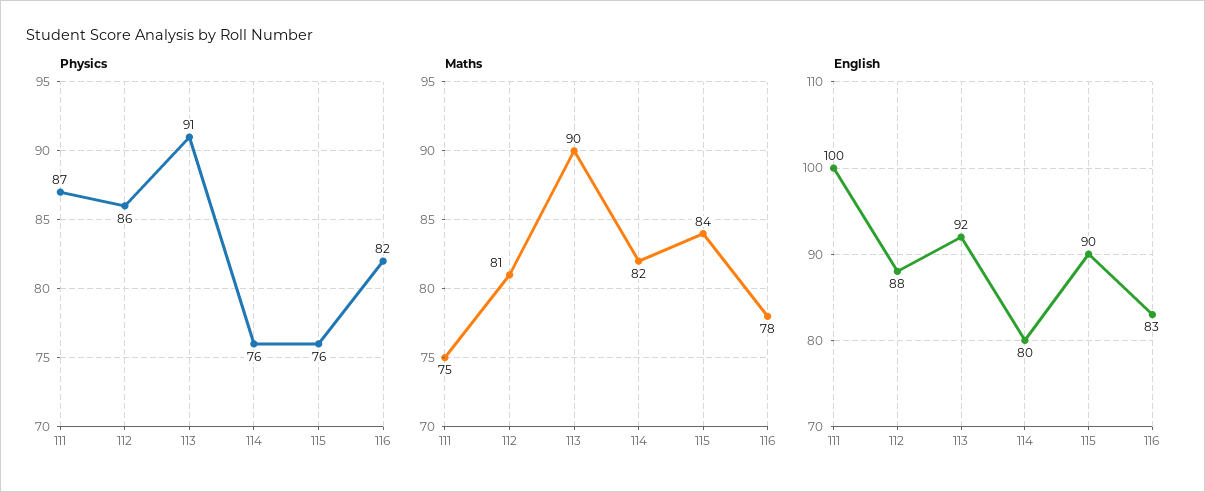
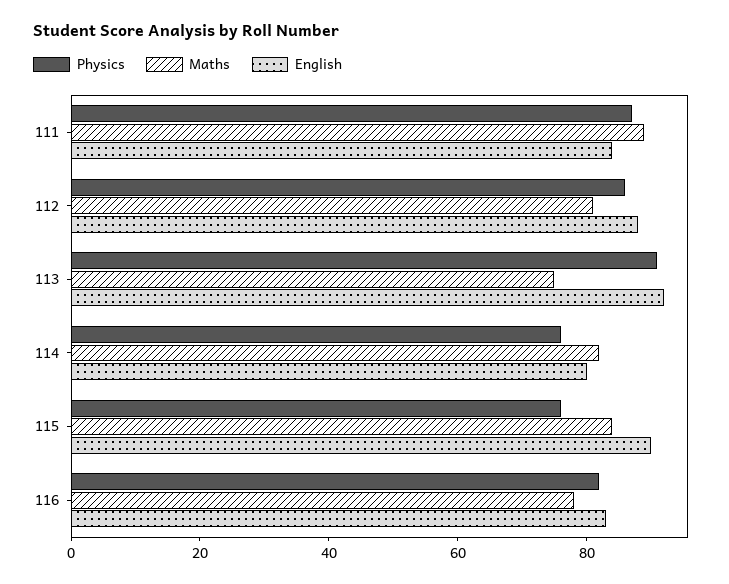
  {
    "Physics": {
      "111": 87,
      "112": 86,
      "113": 91,
      "114": 76,
      "115": 76,
      "116": 82
    },
    "Maths": {
-     "111": 75,
+     "111": 90,
      "112": 81,
-     "113": 90,
+     "113": 75,
      "114": 82,
      "115": 84,
      "116": 78
    },
    "English": {
-     "111": 100,
+     "111": 85,
      "112": 88,
      "113": 92,
      "114": 80,
      "115": 90,
      "116": 83
    }
  }

